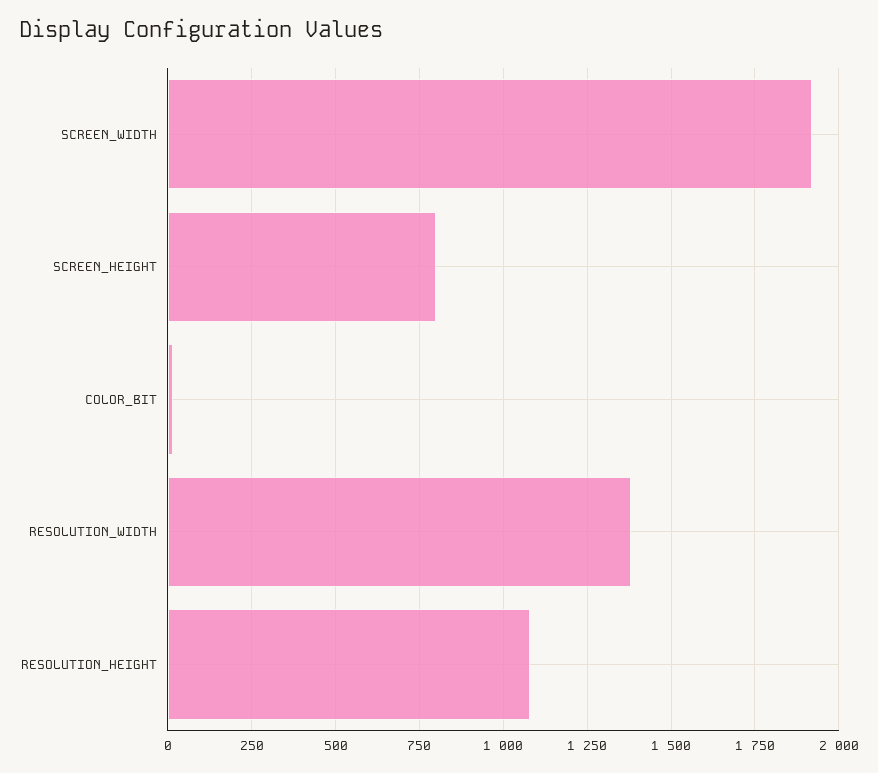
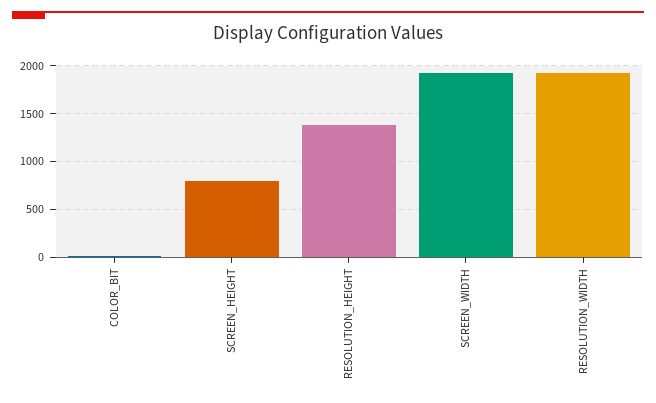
  {
    "SCREEN_WIDTH": 1925,
    "SCREEN_HEIGHT": 800,
    "COLOR_BIT": 25,
-   "RESOLUTION_WIDTH": 1375,
+   "RESOLUTION_WIDTH": 1900,
-   "RESOLUTION_HEIGHT": 1075
+   "RESOLUTION_HEIGHT": 1400
  }

